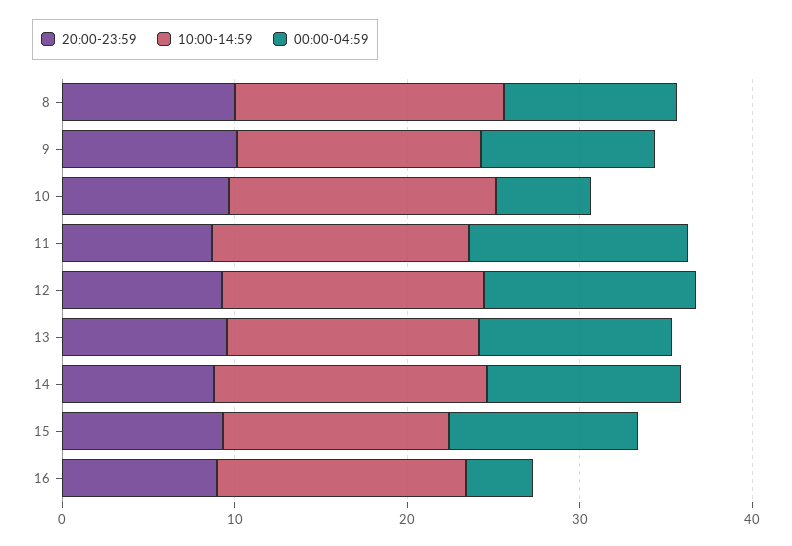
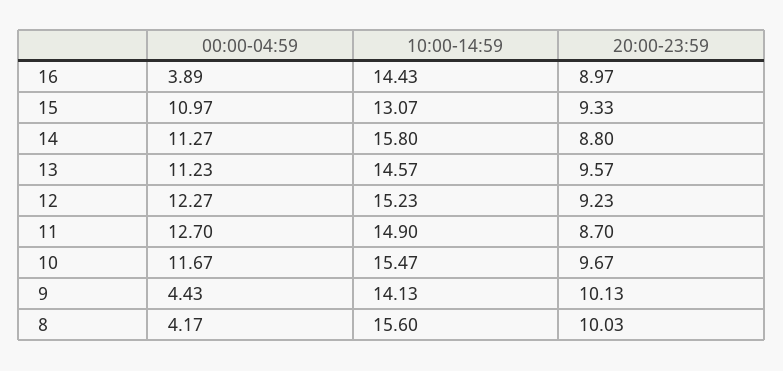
  {
    "20:00-23:59": {
      "8": 10.03,
      "9": 10.13,
      "10": 9.67,
      "11": 8.7,
      "12": 9.23,
      "13": 9.57,
      "14": 8.8,
      "15": 9.33,
      "16": 8.97
    },
    "10:00-14:59": {
      "8": 15.6,
      "9": 14.13,
      "10": 15.47,
      "11": 14.9,
      "12": 15.23,
      "13": 14.57,
      "14": 15.8,
      "15": 13.07,
      "16": 14.43
    },
    "00:00-04:59": {
-     "8": 10,
+     "8": 4.17,
-     "9": 10,
+     "9": 4.43,
-     "10": 6,
+     "10": 11.67,
      "11": 12.7,
      "12": 12.27,
      "13": 11.23,
      "14": 11.27,
      "15": 10.97,
      "16": 3.89
    }
  }

